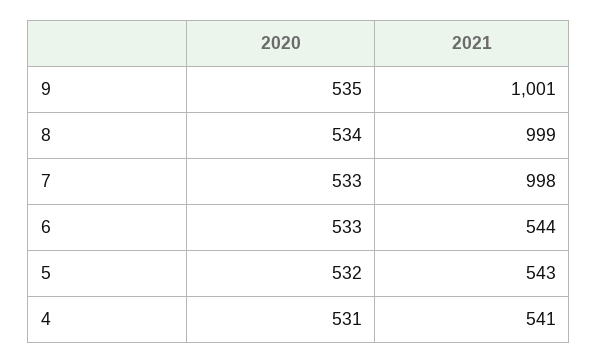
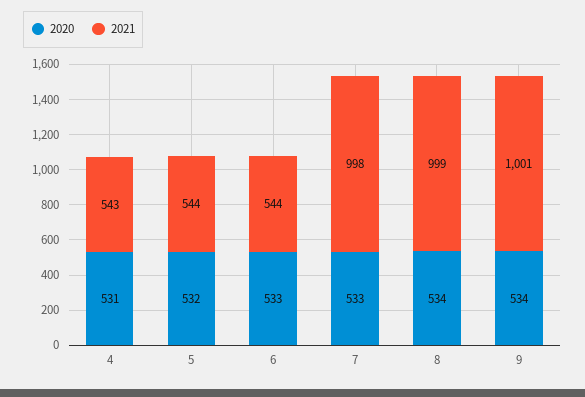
  {
    "2020": {
-     "9": 535,
+     "9": 534,
      "8": 534,
      "7": 533,
      "6": 533,
      "5": 532,
      "4": 531
    },
    "2021": {
      "9": 1001,
      "8": 999,
      "7": 998,
      "6": 544,
-     "5": 543,
+     "5": 544,
-     "4": 541
+     "4": 543
    }
  }

